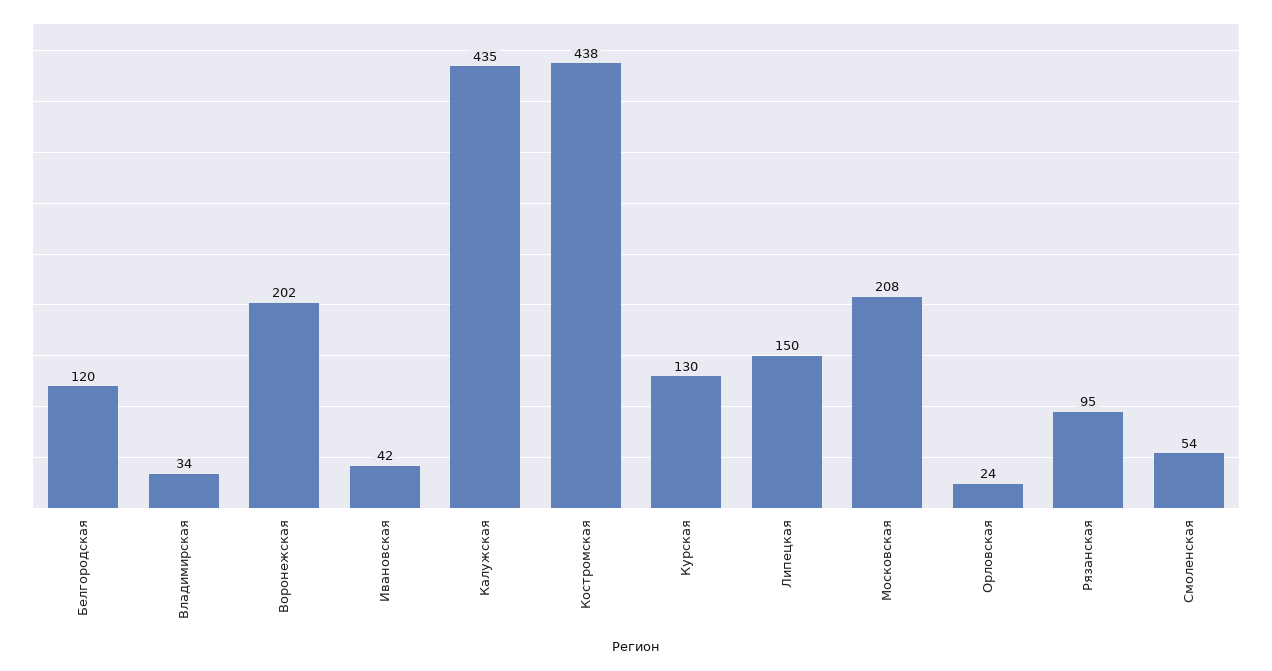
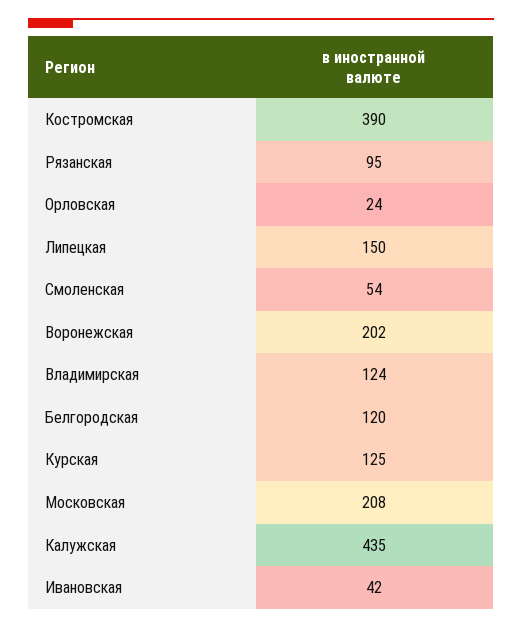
  {
    "Белгородская": 120,
-   "Владимирская": 34,
+   "Владимирская": 124,
    "Воронежская": 202,
    "Ивановская": 42,
    "Калужская": 435,
-   "Костромская": 438,
+   "Костромская": 390,
-   "Курская": 130,
+   "Курская": 125,
    "Липецкая": 150,
    "Московская": 208,
    "Орловская": 24,
    "Рязанская": 95,
    "Смоленская": 54
  }

